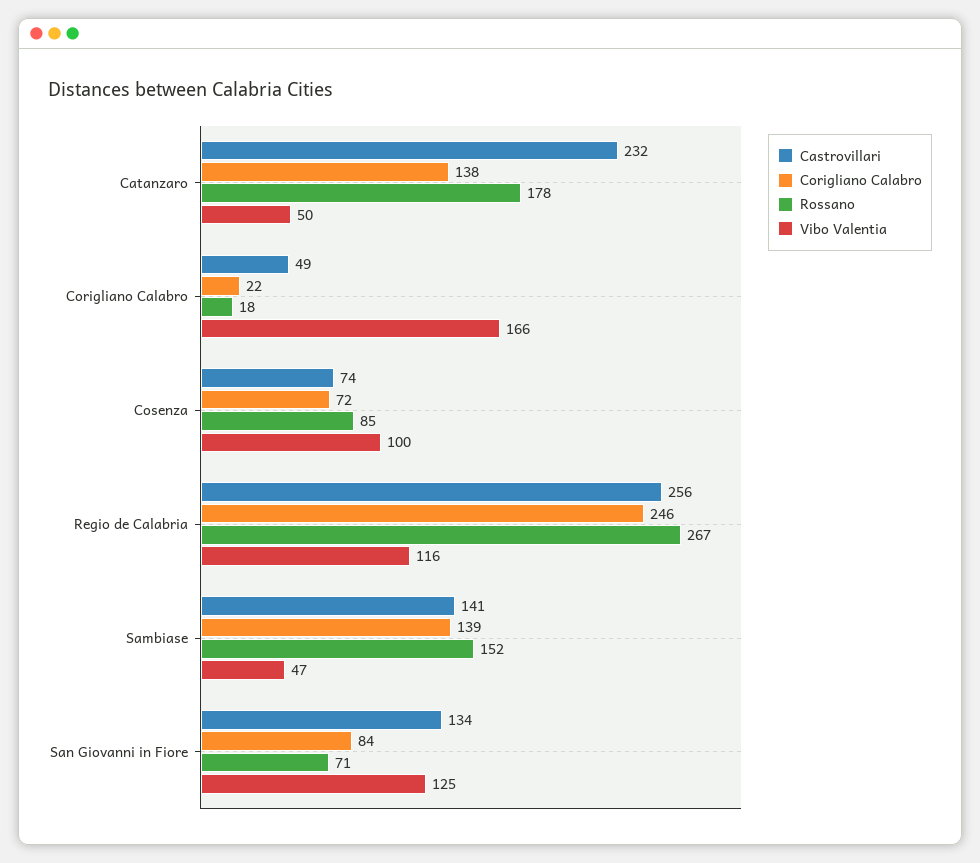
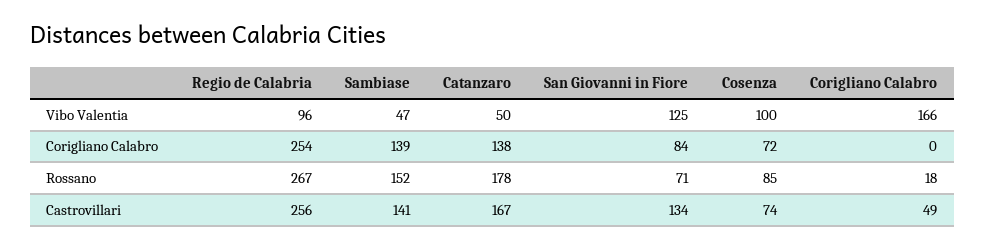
  {
    "Castrovillari": {
-     "Catanzaro": 232,
+     "Catanzaro": 167,
      "Corigliano Calabro": 49,
      "Cosenza": 74,
      "Regio de Calabria": 256,
      "Sambiase": 141,
      "San Giovanni in Fiore": 134
    },
    "Corigliano Calabro": {
      "Catanzaro": 138,
-     "Corigliano Calabro": 22,
+     "Corigliano Calabro": 0,
      "Cosenza": 72,
-     "Regio de Calabria": 246,
+     "Regio de Calabria": 254,
      "Sambiase": 139,
      "San Giovanni in Fiore": 84
    },
    "Rossano": {
      "Catanzaro": 178,
      "Corigliano Calabro": 18,
      "Cosenza": 85,
      "Regio de Calabria": 267,
      "Sambiase": 152,
      "San Giovanni in Fiore": 71
    },
    "Vibo Valentia": {
      "Catanzaro": 50,
      "Corigliano Calabro": 166,
      "Cosenza": 100,
-     "Regio de Calabria": 116,
+     "Regio de Calabria": 96,
      "Sambiase": 47,
      "San Giovanni in Fiore": 125
    }
  }

